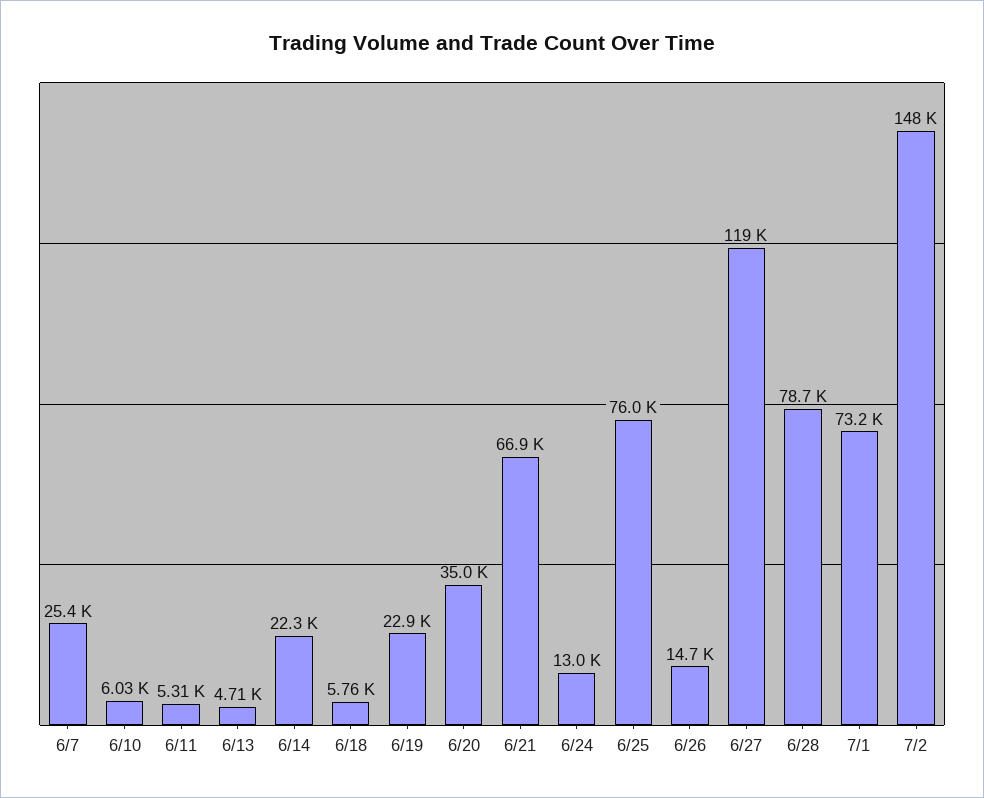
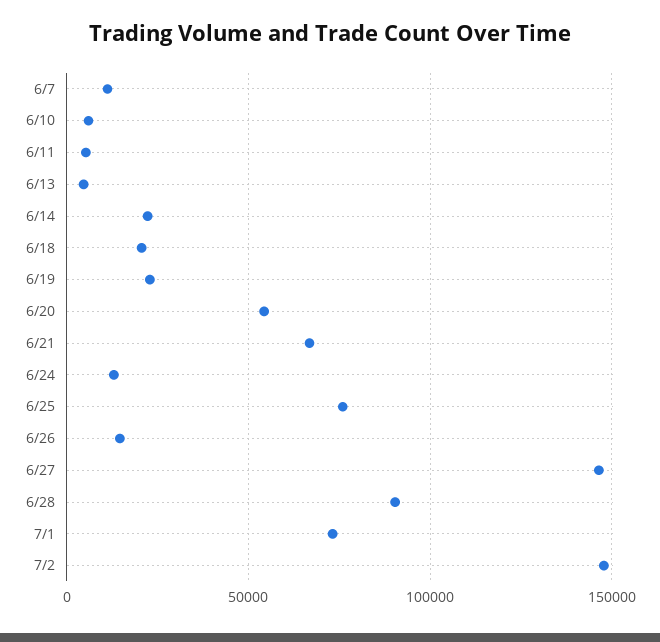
  {
-   "6/7": 25400,
+   "6/7": 10000,
    "6/10": 6030,
    "6/11": 5310,
    "6/13": 4710,
    "6/14": 22300,
-   "6/18": 5760,
+   "6/18": 20000,
    "6/19": 22900,
-   "6/20": 35000,
+   "6/20": 55000,
    "6/21": 66900,
    "6/24": 13000,
    "6/25": 76000,
    "6/26": 14700,
-   "6/27": 119000,
+   "6/27": 145000,
-   "6/28": 78700,
+   "6/28": 90000,
    "7/1": 73200,
    "7/2": 148000
  }

